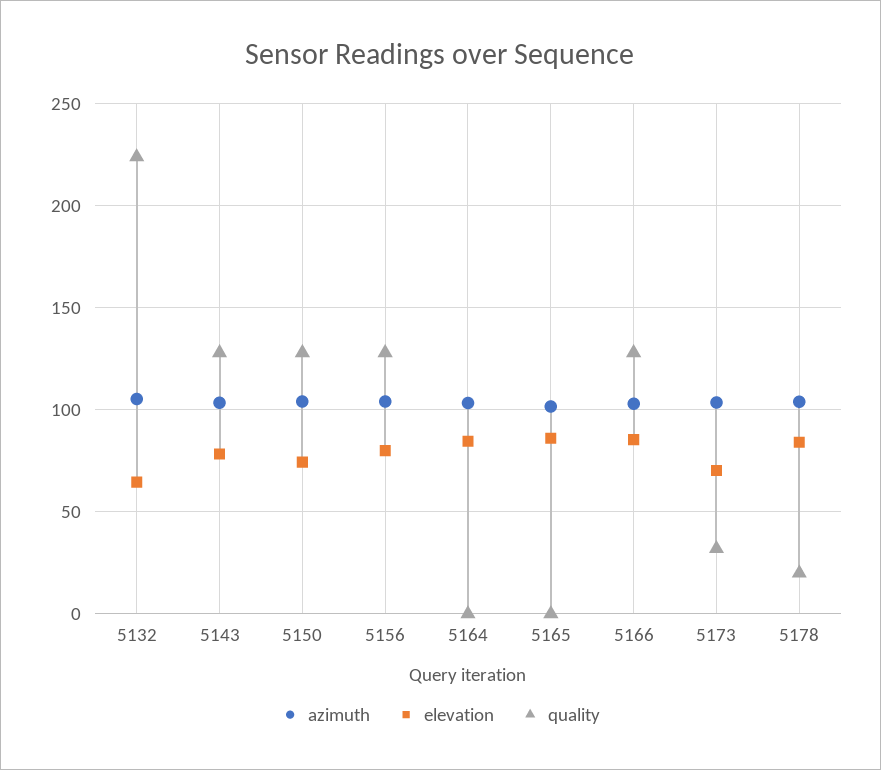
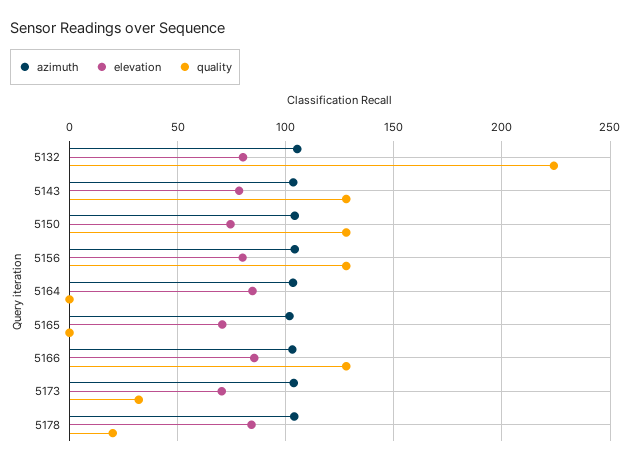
  {
    "azimuth": {
      "5132": 105,
      "5143": 105,
      "5150": 105,
      "5156": 105,
      "5164": 105,
      "5165": 100,
      "5166": 105,
      "5173": 105,
      "5178": 105
    },
    "elevation": {
-     "5132": 65,
+     "5132": 80,
      "5143": 80,
      "5150": 75,
      "5156": 80,
      "5164": 85,
-     "5165": 85,
+     "5165": 70,
      "5166": 85,
      "5173": 70,
      "5178": 85
    },
    "quality": {
      "5132": 225,
      "5143": 130,
      "5150": 130,
      "5156": 130,
      "5164": 0,
      "5165": 0,
      "5166": 130,
      "5173": 30,
      "5178": 20
    }
  }

